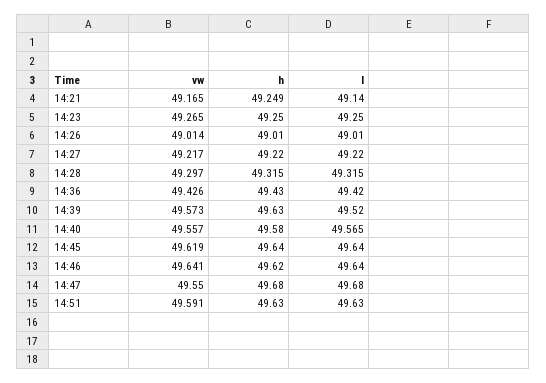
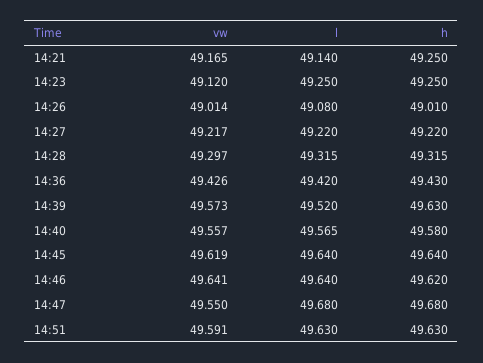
  {
    "vw": {
      "14:21": 49.165,
-     "14:23": 49.265,
+     "14:23": 49.12,
      "14:26": 49.014,
      "14:27": 49.217,
      "14:28": 49.297,
      "14:36": 49.426,
      "14:39": 49.573,
      "14:40": 49.557,
      "14:45": 49.619,
      "14:46": 49.641,
      "14:47": 49.55,
      "14:51": 49.591
    },
    "h": {
-     "14:21": 49.249,
+     "14:21": 49.25,
      "14:23": 49.25,
      "14:26": 49.01,
      "14:27": 49.22,
      "14:28": 49.315,
      "14:36": 49.43,
      "14:39": 49.63,
      "14:40": 49.58,
      "14:45": 49.64,
      "14:46": 49.62,
      "14:47": 49.68,
      "14:51": 49.63
    },
    "l": {
      "14:21": 49.14,
      "14:23": 49.25,
-     "14:26": 49.01,
+     "14:26": 49.08,
      "14:27": 49.22,
      "14:28": 49.315,
      "14:36": 49.42,
      "14:39": 49.52,
      "14:40": 49.565,
      "14:45": 49.64,
      "14:46": 49.64,
      "14:47": 49.68,
      "14:51": 49.63
    }
  }

